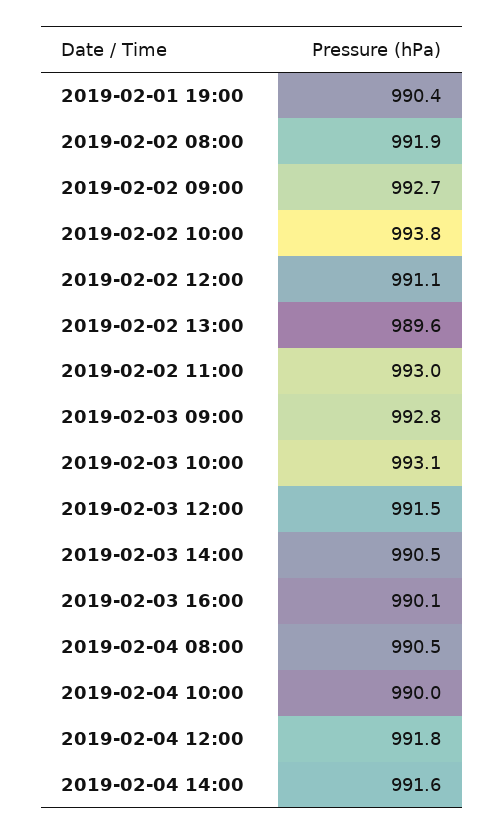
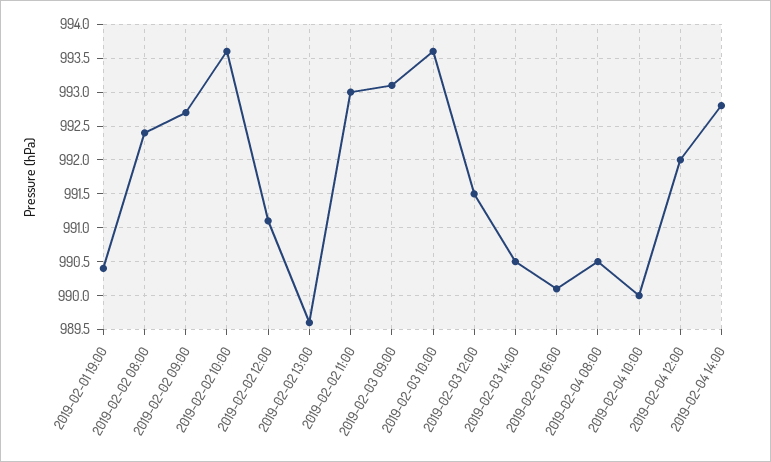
  {
    "2019-02-01 19:00": 990.4,
-   "2019-02-02 08:00": 991.9,
+   "2019-02-02 08:00": 992.4,
    "2019-02-02 09:00": 992.7,
-   "2019-02-02 10:00": 993.8,
+   "2019-02-02 10:00": 993.6,
    "2019-02-02 12:00": 991.1,
    "2019-02-02 13:00": 989.6,
    "2019-02-02 11:00": 993,
-   "2019-02-03 09:00": 992.8,
+   "2019-02-03 09:00": 993.1,
-   "2019-02-03 10:00": 993.1,
+   "2019-02-03 10:00": 993.6,
    "2019-02-03 12:00": 991.5,
    "2019-02-03 14:00": 990.5,
    "2019-02-03 16:00": 990.1,
    "2019-02-04 08:00": 990.5,
    "2019-02-04 10:00": 990,
-   "2019-02-04 12:00": 991.8,
+   "2019-02-04 12:00": 992,
-   "2019-02-04 14:00": 991.6
+   "2019-02-04 14:00": 992.8
  }

